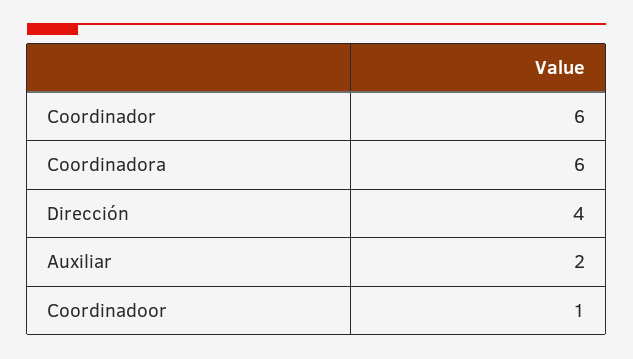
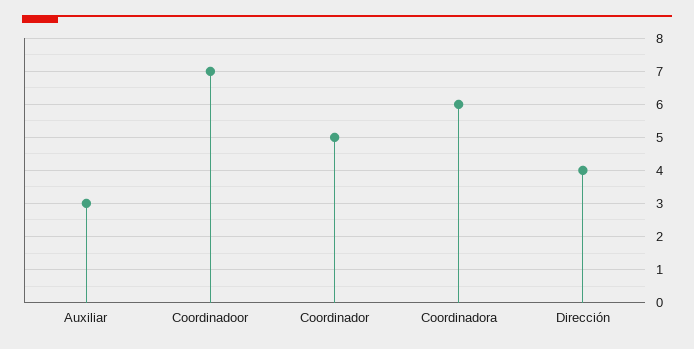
  {
-   "Coordinador": 6,
+   "Coordinador": 5,
    "Coordinadora": 6,
    "Dirección": 4,
-   "Auxiliar": 2,
+   "Auxiliar": 3,
-   "Coordinadoor": 1
+   "Coordinadoor": 7
  }

